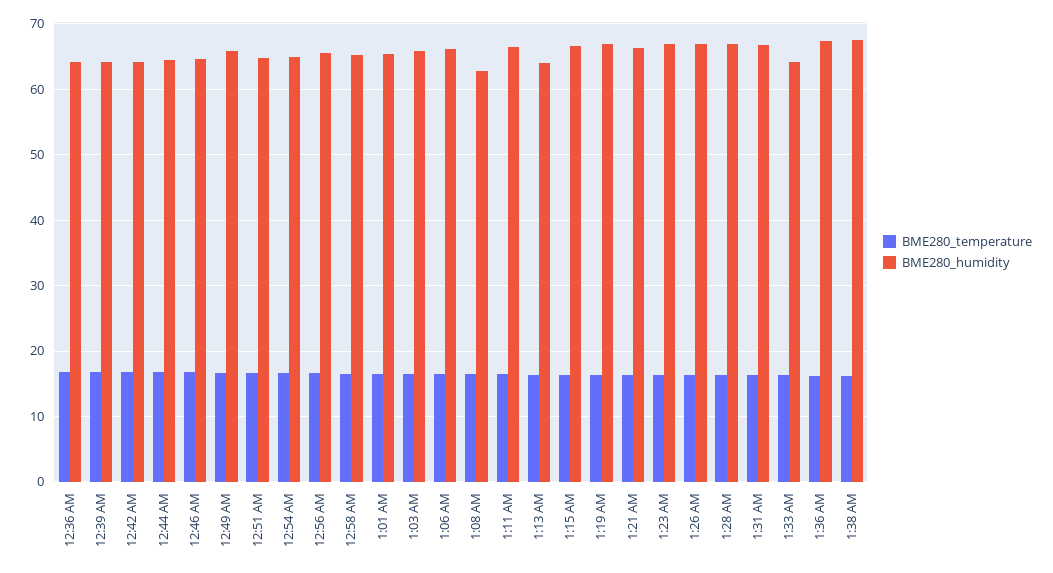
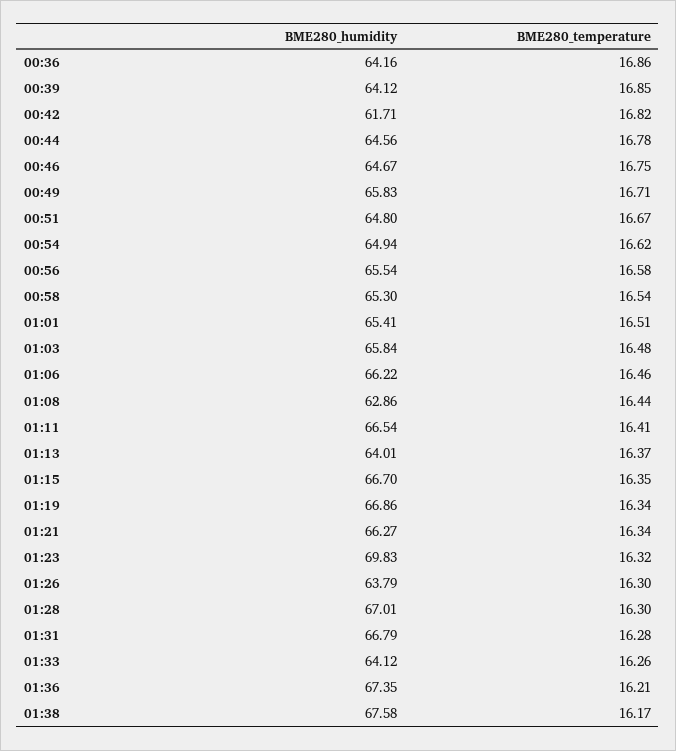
  {
    "BME280_temperature": {
      "12:36 AM": 16.86,
      "12:39 AM": 16.85,
      "12:42 AM": 16.82,
      "12:44 AM": 16.78,
      "12:46 AM": 16.75,
      "12:49 AM": 16.71,
      "12:51 AM": 16.67,
      "12:54 AM": 16.62,
      "12:56 AM": 16.58,
      "12:58 AM": 16.54,
      "1:01 AM": 16.51,
      "1:03 AM": 16.48,
      "1:06 AM": 16.46,
      "1:08 AM": 16.44,
      "1:11 AM": 16.41,
      "1:13 AM": 16.37,
      "1:15 AM": 16.35,
      "1:19 AM": 16.34,
      "1:21 AM": 16.34,
      "1:23 AM": 16.32,
      "1:26 AM": 16.3,
      "1:28 AM": 16.3,
      "1:31 AM": 16.28,
      "1:33 AM": 16.26,
      "1:36 AM": 16.21,
      "1:38 AM": 16.17
    },
    "BME280_humidity": {
      "12:36 AM": 64.16,
      "12:39 AM": 64.12,
-     "12:42 AM": 64,
+     "12:42 AM": 61.71,
      "12:44 AM": 64.56,
      "12:46 AM": 64.67,
      "12:49 AM": 65.83,
      "12:51 AM": 64.8,
      "12:54 AM": 64.94,
      "12:56 AM": 65.54,
      "12:58 AM": 65.3,
      "1:01 AM": 65.41,
      "1:03 AM": 65.84,
      "1:06 AM": 66.22,
      "1:08 AM": 62.86,
      "1:11 AM": 66.54,
      "1:13 AM": 64.01,
      "1:15 AM": 66.7,
      "1:19 AM": 66.86,
      "1:21 AM": 66.27,
-     "1:23 AM": 67,
+     "1:23 AM": 69.83,
-     "1:26 AM": 67,
+     "1:26 AM": 63.79,
      "1:28 AM": 67.01,
      "1:31 AM": 66.79,
      "1:33 AM": 64.12,
      "1:36 AM": 67.35,
      "1:38 AM": 67.58
    }
  }

